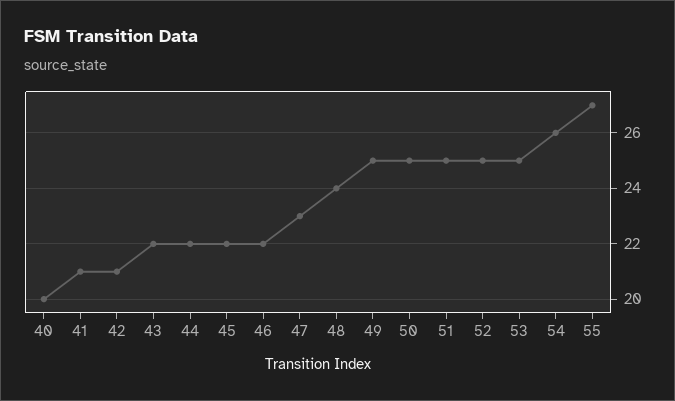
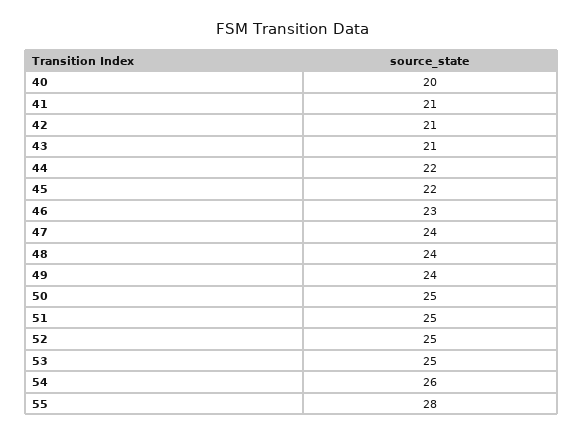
  {
    "40": 20,
    "41": 21,
    "42": 21,
-   "43": 22,
+   "43": 21,
    "44": 22,
    "45": 22,
-   "46": 22,
+   "46": 23,
-   "47": 23,
+   "47": 24,
    "48": 24,
-   "49": 25,
+   "49": 24,
    "50": 25,
    "51": 25,
    "52": 25,
    "53": 25,
    "54": 26,
-   "55": 27
+   "55": 28
  }

